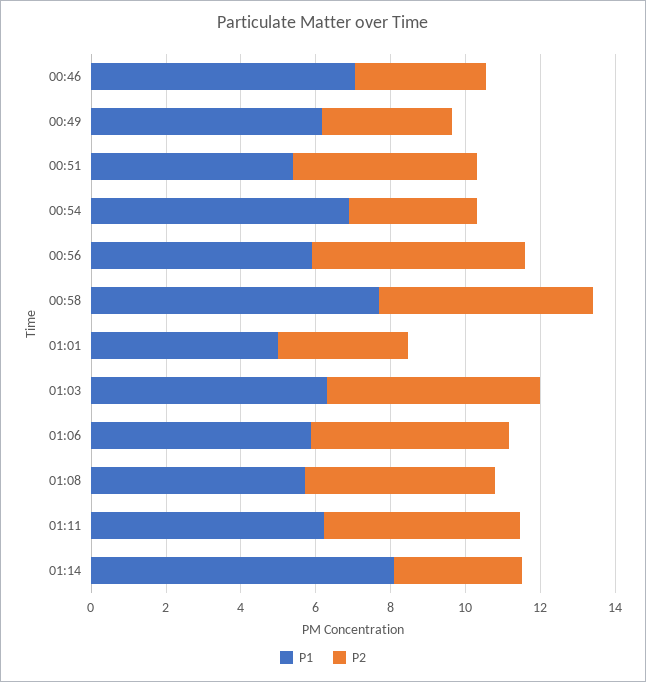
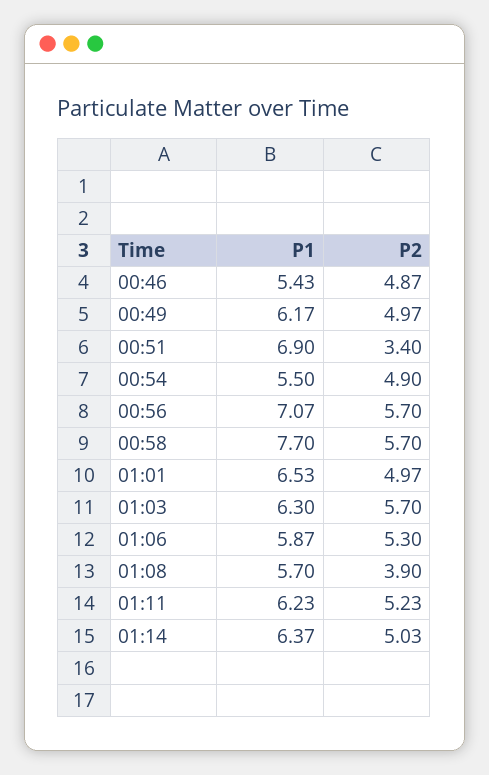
  {
    "P1": {
-     "00:46": 7,
+     "00:46": 5.43,
      "00:49": 6.17,
-     "00:51": 5.5,
+     "00:51": 6.9,
-     "00:54": 7,
+     "00:54": 5.5,
-     "00:56": 6,
+     "00:56": 7.07,
      "00:58": 7.7,
-     "01:01": 5,
+     "01:01": 6.53,
      "01:03": 6.3,
      "01:06": 5.87,
      "01:08": 5.7,
      "01:11": 6.23,
-     "01:14": 8
+     "01:14": 6.37
    },
    "P2": {
-     "00:46": 3.5,
+     "00:46": 4.87,
-     "00:49": 3.5,
+     "00:49": 4.97,
-     "00:51": 5,
+     "00:51": 3.4,
-     "00:54": 3.5,
+     "00:54": 4.9,
      "00:56": 5.7,
      "00:58": 5.7,
-     "01:01": 3.5,
+     "01:01": 4.97,
      "01:03": 5.7,
      "01:06": 5.3,
-     "01:08": 5,
+     "01:08": 3.9,
      "01:11": 5.23,
-     "01:14": 3.5
+     "01:14": 5.03
    }
  }

